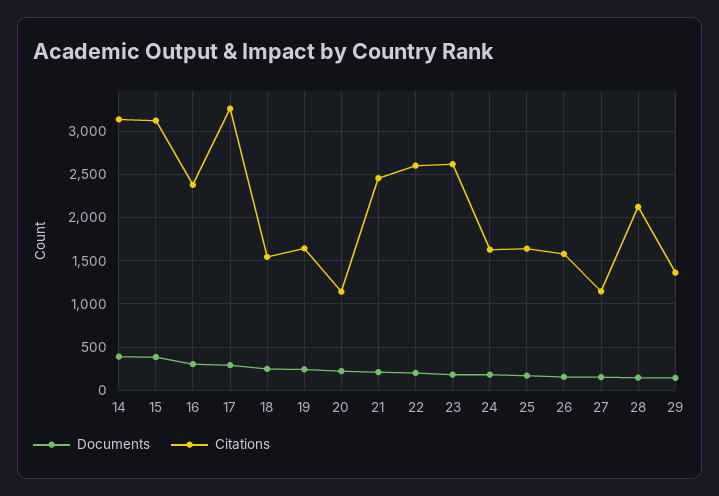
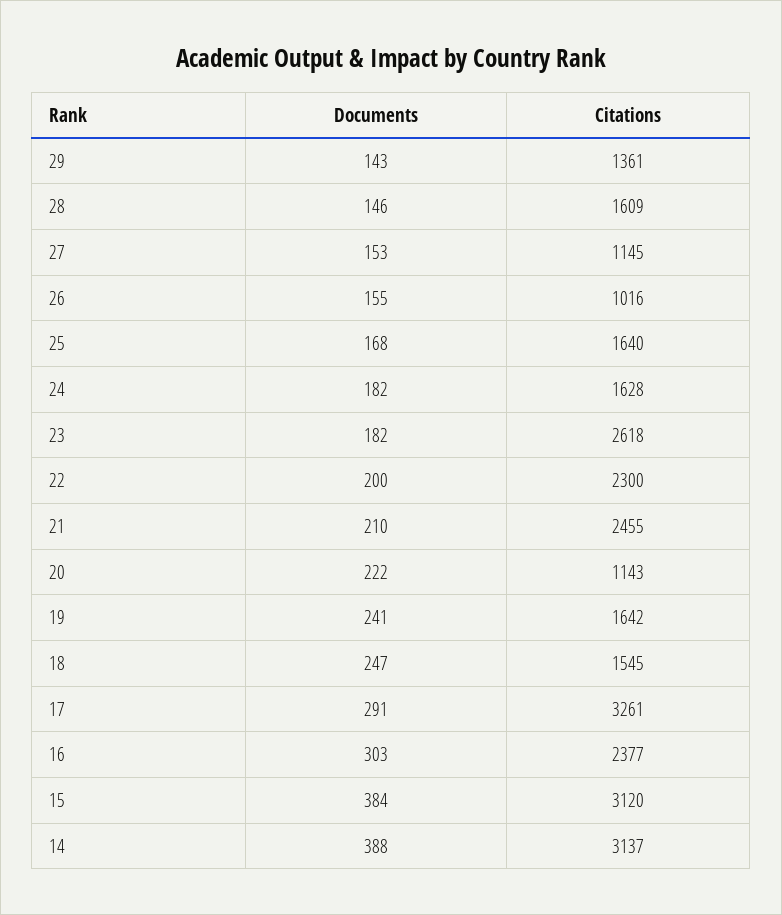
  {
    "Documents": {
      "14": 388,
      "15": 384,
      "16": 303,
      "17": 291,
      "18": 247,
      "19": 241,
      "20": 222,
      "21": 210,
      "22": 200,
      "23": 182,
      "24": 182,
      "25": 168,
      "26": 155,
      "27": 153,
      "28": 146,
      "29": 143
    },
    "Citations": {
      "14": 3137,
      "15": 3120,
      "16": 2377,
      "17": 3261,
      "18": 1545,
      "19": 1642,
      "20": 1143,
      "21": 2455,
-     "22": 2600,
+     "22": 2300,
      "23": 2618,
      "24": 1628,
      "25": 1640,
-     "26": 1600,
+     "26": 1016,
      "27": 1145,
-     "28": 2100,
+     "28": 1609,
      "29": 1361
    }
  }

